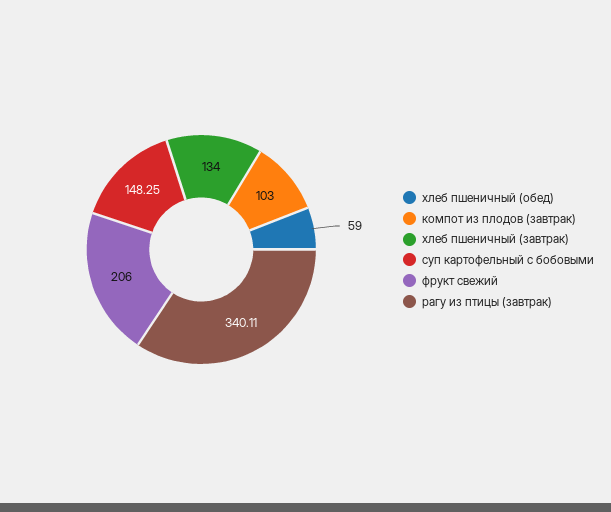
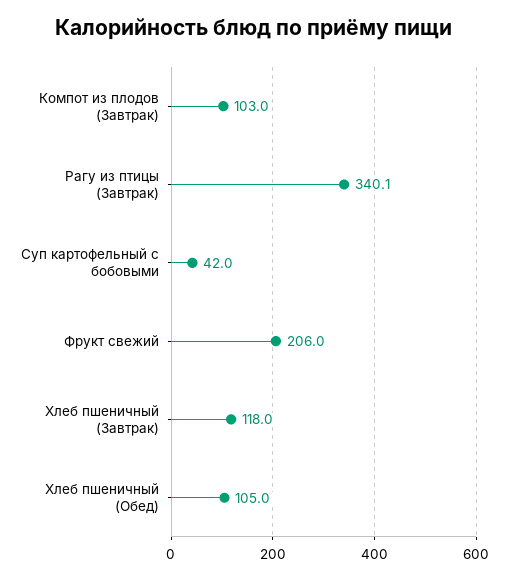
  {
-   "хлеб пшеничный (обед)": 59,
+   "хлеб пшеничный (обед)": 105,
    "компот из плодов (завтрак)": 103,
-   "хлеб пшеничный (завтрак)": 134,
+   "хлеб пшеничный (завтрак)": 118,
-   "суп картофельный с бобовыми": 148.25,
+   "суп картофельный с бобовыми": 42,
    "фрукт свежий": 206,
    "рагу из птицы (завтрак)": 340.11
  }

